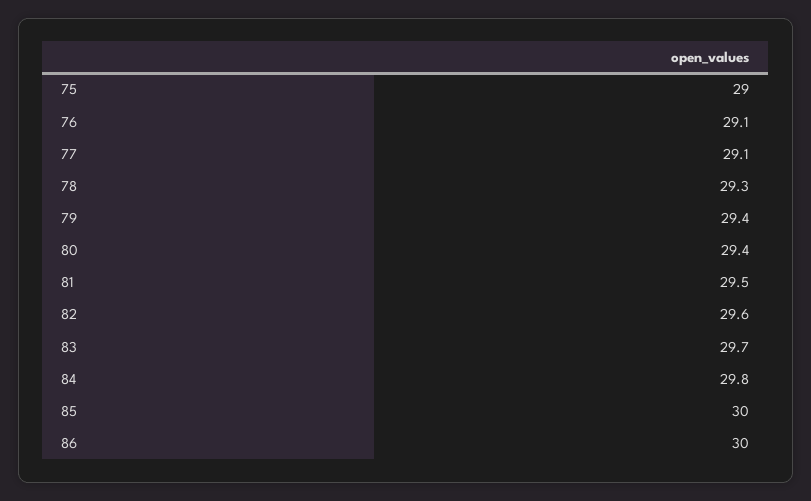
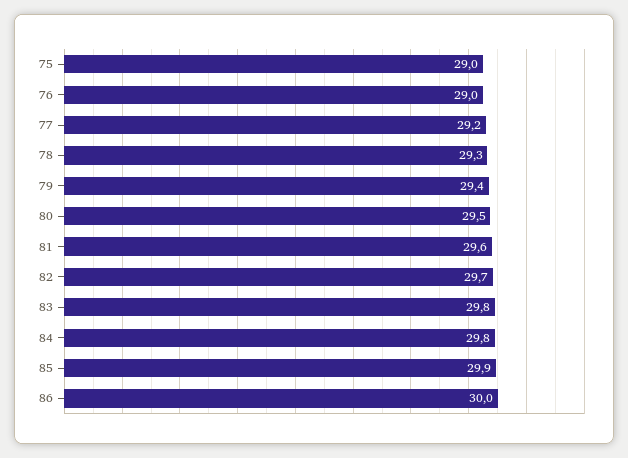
  {
    "75": 29,
-   "76": 29.1,
+   "76": 29,
-   "77": 29.1,
+   "77": 29.2,
    "78": 29.3,
    "79": 29.4,
-   "80": 29.4,
+   "80": 29.5,
-   "81": 29.5,
+   "81": 29.6,
-   "82": 29.6,
+   "82": 29.7,
-   "83": 29.7,
+   "83": 29.8,
    "84": 29.8,
-   "85": 30,
+   "85": 29.9,
    "86": 30
  }

